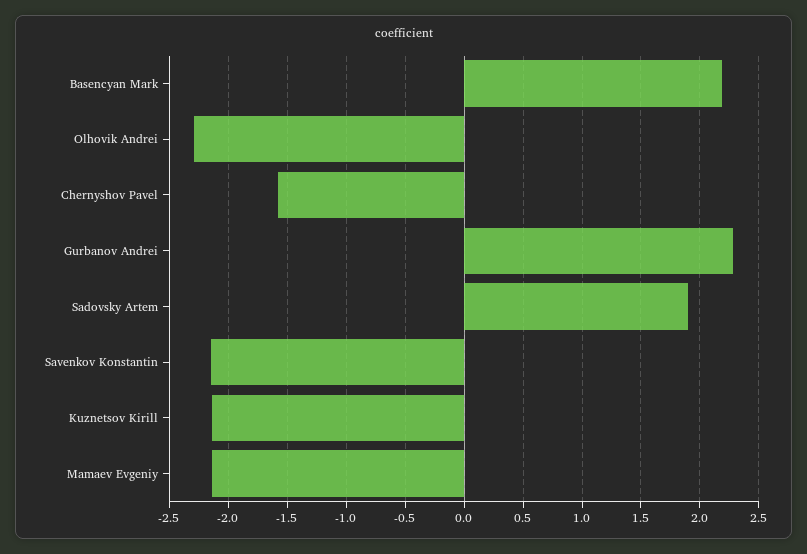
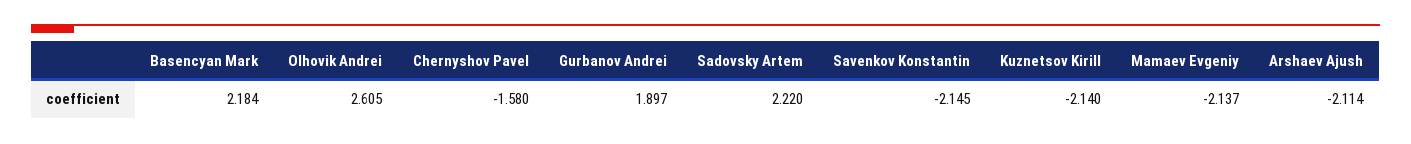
  {
    "Basencyan Mark": 2.184,
-   "Olhovik Andrei": -2.3,
+   "Olhovik Andrei": 2.605,
    "Chernyshov Pavel": -1.58,
-   "Gurbanov Andrei": 2.3,
+   "Gurbanov Andrei": 1.897,
-   "Sadovsky Artem": 1.9,
+   "Sadovsky Artem": 2.22,
    "Savenkov Konstantin": -2.145,
    "Kuznetsov Kirill": -2.14,
-   "Mamaev Evgeniy": -2.137
+   "Mamaev Evgeniy": -2.137,
+   "Arshaev Ajush": -2.114
  }

